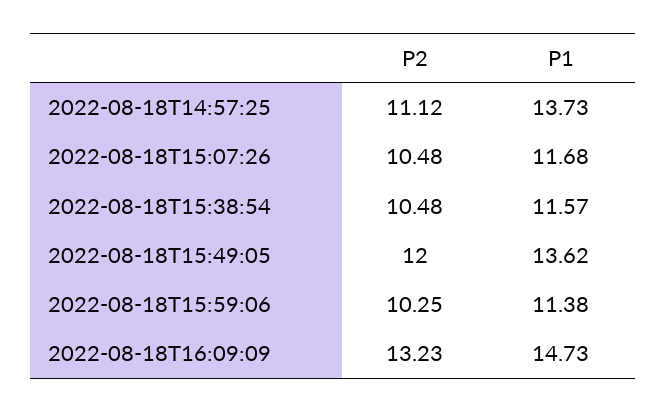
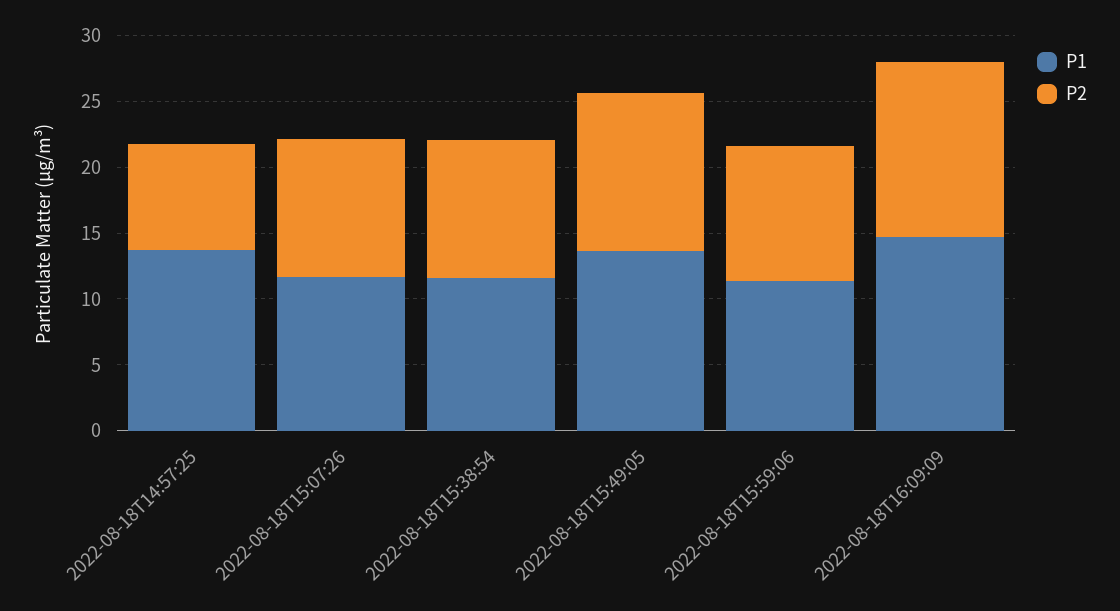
  {
    "P2": {
-     "2022-08-18T14:57:25": 11.12,
+     "2022-08-18T14:57:25": 8,
      "2022-08-18T15:07:26": 10.48,
      "2022-08-18T15:38:54": 10.48,
      "2022-08-18T15:49:05": 12,
      "2022-08-18T15:59:06": 10.25,
      "2022-08-18T16:09:09": 13.23
    },
    "P1": {
      "2022-08-18T14:57:25": 13.73,
      "2022-08-18T15:07:26": 11.68,
      "2022-08-18T15:38:54": 11.57,
      "2022-08-18T15:49:05": 13.62,
      "2022-08-18T15:59:06": 11.38,
      "2022-08-18T16:09:09": 14.73
    }
  }

